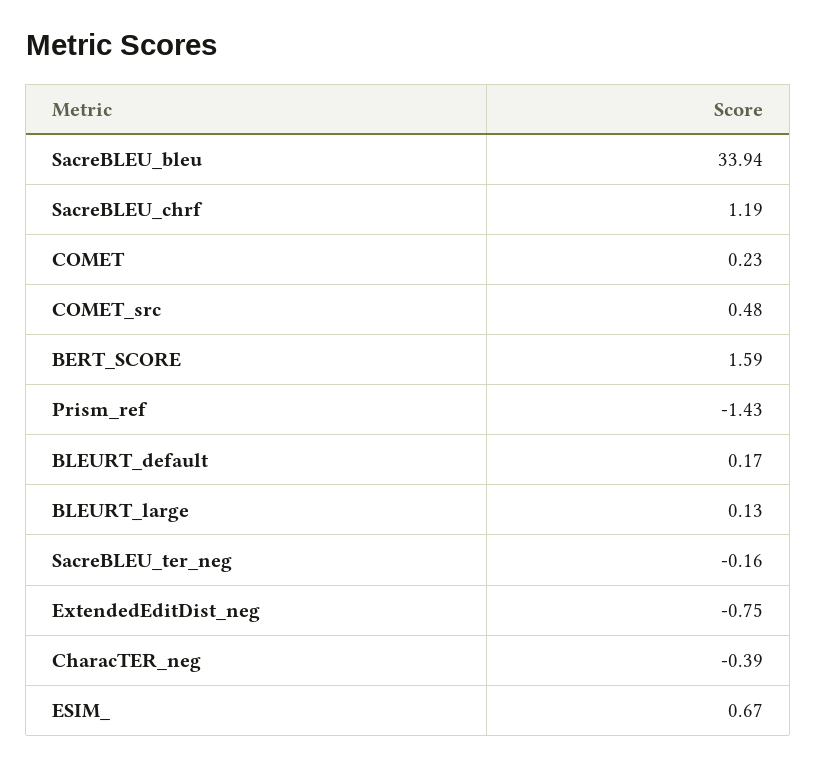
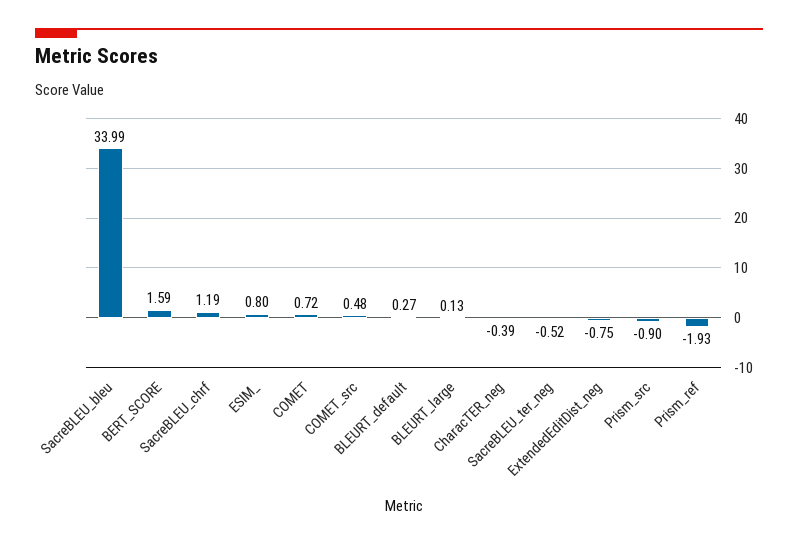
  {
-   "SacreBLEU_bleu": 33.94,
+   "SacreBLEU_bleu": 33.99,
    "SacreBLEU_chrf": 1.19,
-   "COMET": 0.23,
+   "COMET": 0.72,
    "COMET_src": 0.48,
    "BERT_SCORE": 1.59,
-   "Prism_ref": -1.43,
+   "Prism_ref": -1.93,
-   "BLEURT_default": 0.17,
+   "BLEURT_default": 0.27,
    "BLEURT_large": 0.13,
-   "SacreBLEU_ter_neg": -0.16,
+   "SacreBLEU_ter_neg": -0.52,
    "ExtendedEditDist_neg": -0.75,
    "CharacTER_neg": -0.39,
-   "ESIM_": 0.67
+   "ESIM_": 0.8,
+   "Prism_src": -0.9
  }

